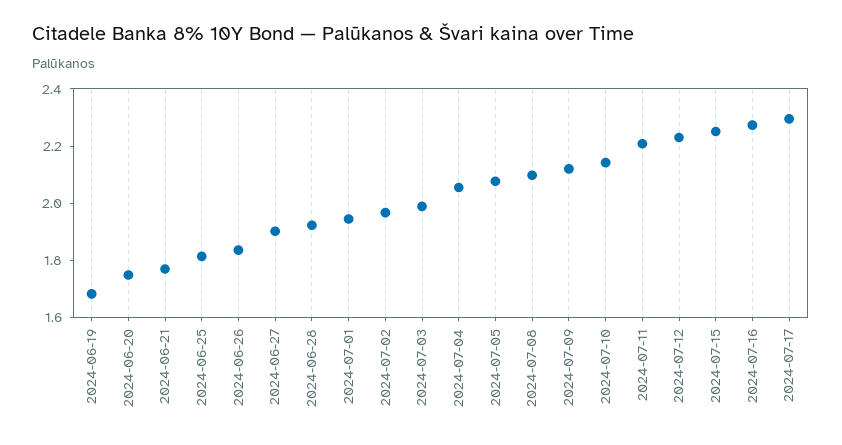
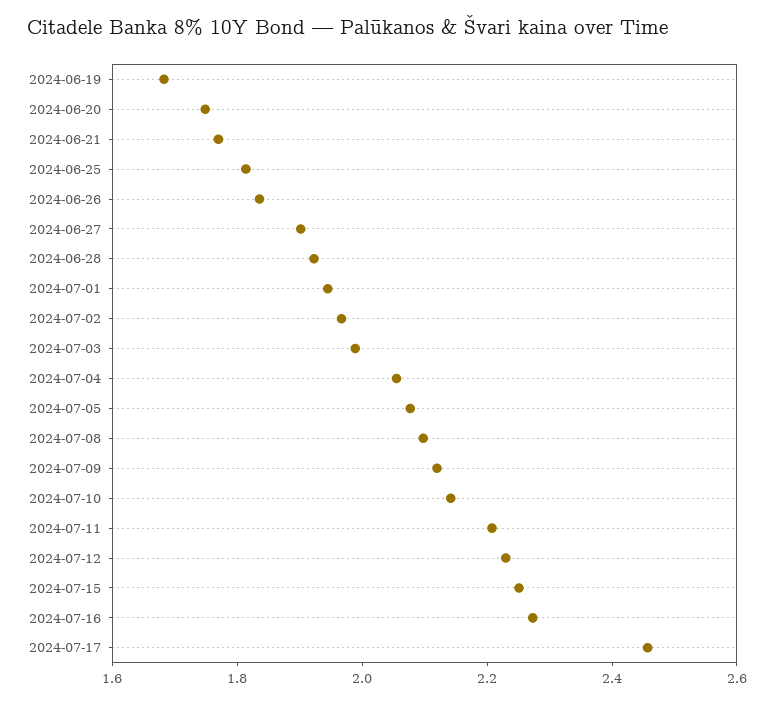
  {
    "2024-06-19": 1.7,
    "2024-06-20": 1.75,
    "2024-06-21": 1.75,
    "2024-06-25": 1.8,
    "2024-06-26": 1.85,
    "2024-06-27": 1.9,
    "2024-06-28": 1.9,
    "2024-07-01": 1.95,
    "2024-07-02": 1.95,
    "2024-07-03": 2,
    "2024-07-04": 2.05,
    "2024-07-05": 2.1,
    "2024-07-08": 2.1,
    "2024-07-09": 2.1,
    "2024-07-10": 2.15,
    "2024-07-11": 2.2,
    "2024-07-12": 2.25,
    "2024-07-15": 2.25,
    "2024-07-16": 2.25,
-   "2024-07-17": 2.3
+   "2024-07-17": 2.45
  }

